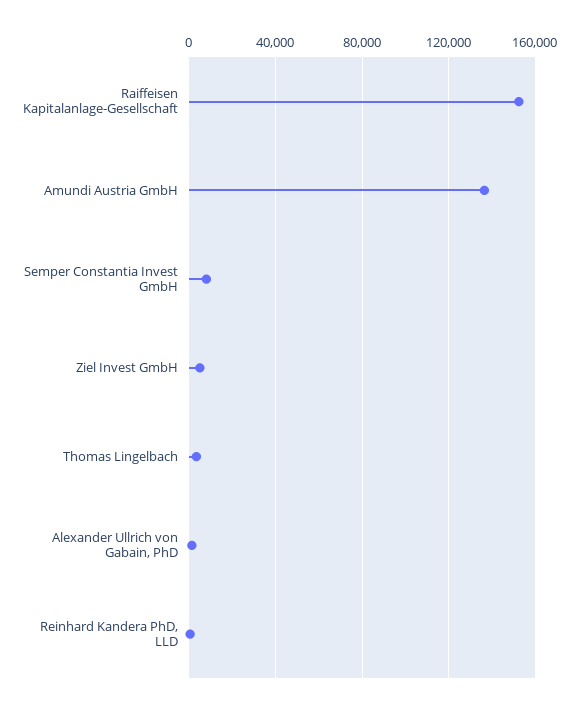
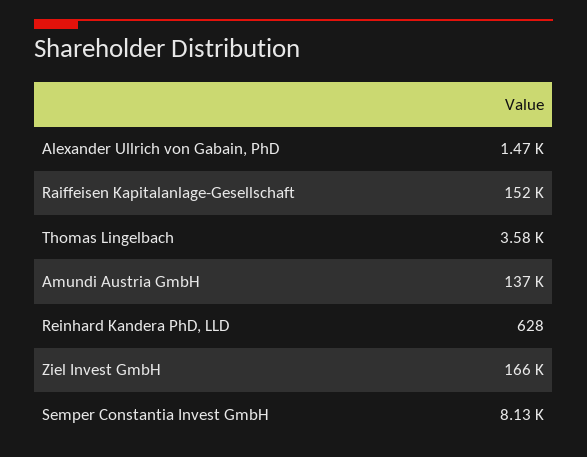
  {
    "Raiffeisen Kapitalanlage-Gesellschaft": 152000,
    "Amundi Austria GmbH": 137000,
    "Semper Constantia Invest GmbH": 8130,
-   "Ziel Invest GmbH": 5000,
+   "Ziel Invest GmbH": 166000,
    "Thomas Lingelbach": 3580,
    "Alexander Ullrich von Gabain, PhD": 1470,
    "Reinhard Kandera PhD, LLD": 628
  }

